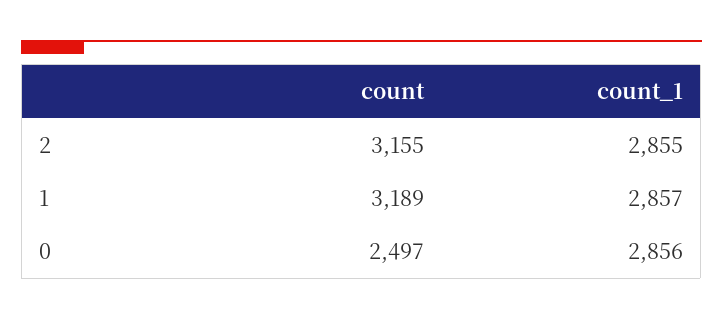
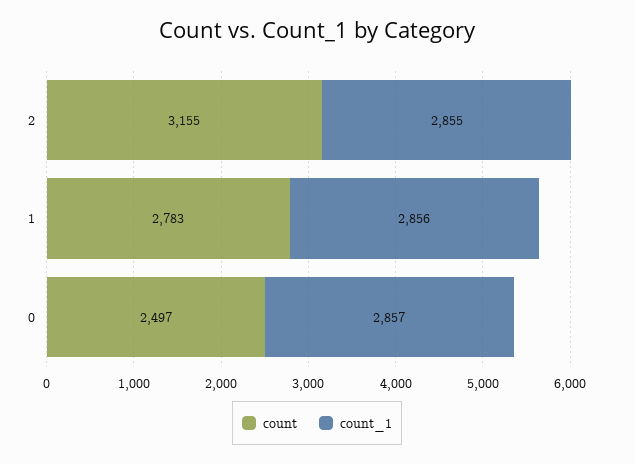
  {
    "count": {
      "2": 3155,
-     "1": 3189,
+     "1": 2783,
      "0": 2497
    },
    "count_1": {
      "2": 2855,
-     "1": 2857,
+     "1": 2856,
-     "0": 2856
+     "0": 2857
    }
  }

